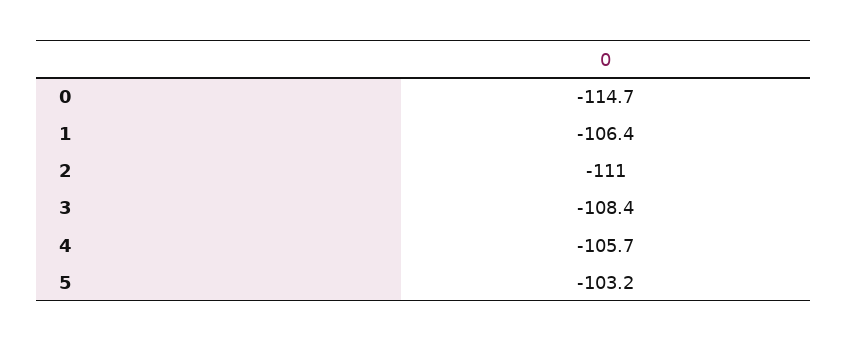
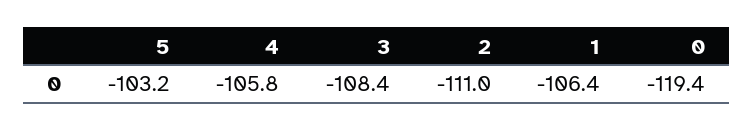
  {
-   "0": -114.7,
+   "0": -119.4,
    "1": -106.4,
    "2": -111,
    "3": -108.4,
-   "4": -105.7,
+   "4": -105.8,
    "5": -103.2
  }

